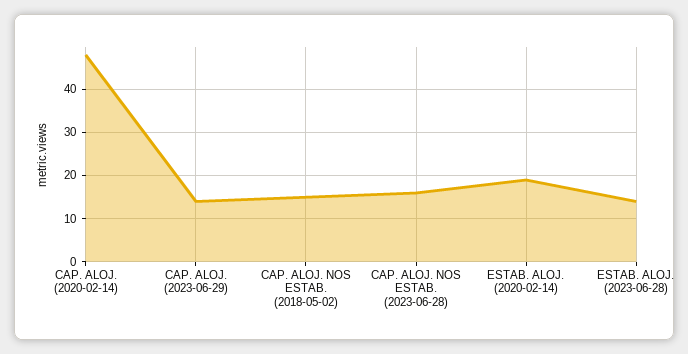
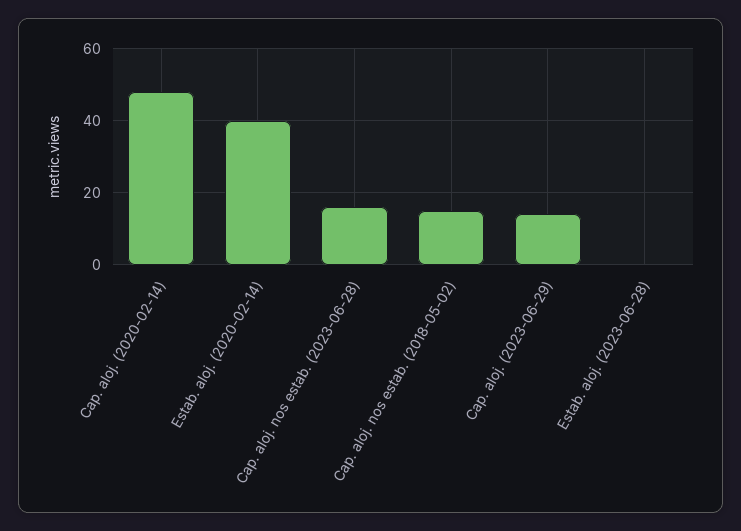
  {
    "CAP. ALOJ. (2020-02-14)": 50,
    "CAP. ALOJ. (2023-06-29)": 15,
    "CAP. ALOJ. NOS ESTAB. (2018-05-02)": 15,
    "CAP. ALOJ. NOS ESTAB. (2023-06-28)": 15,
-   "ESTAB. ALOJ. (2020-02-14)": 20,
+   "ESTAB. ALOJ. (2020-02-14)": 40,
-   "ESTAB. ALOJ. (2023-06-28)": 15
+   "ESTAB. ALOJ. (2023-06-28)": 0
  }

